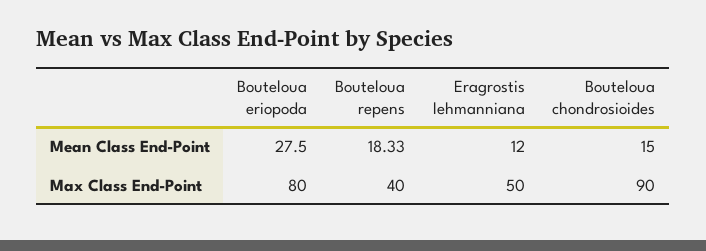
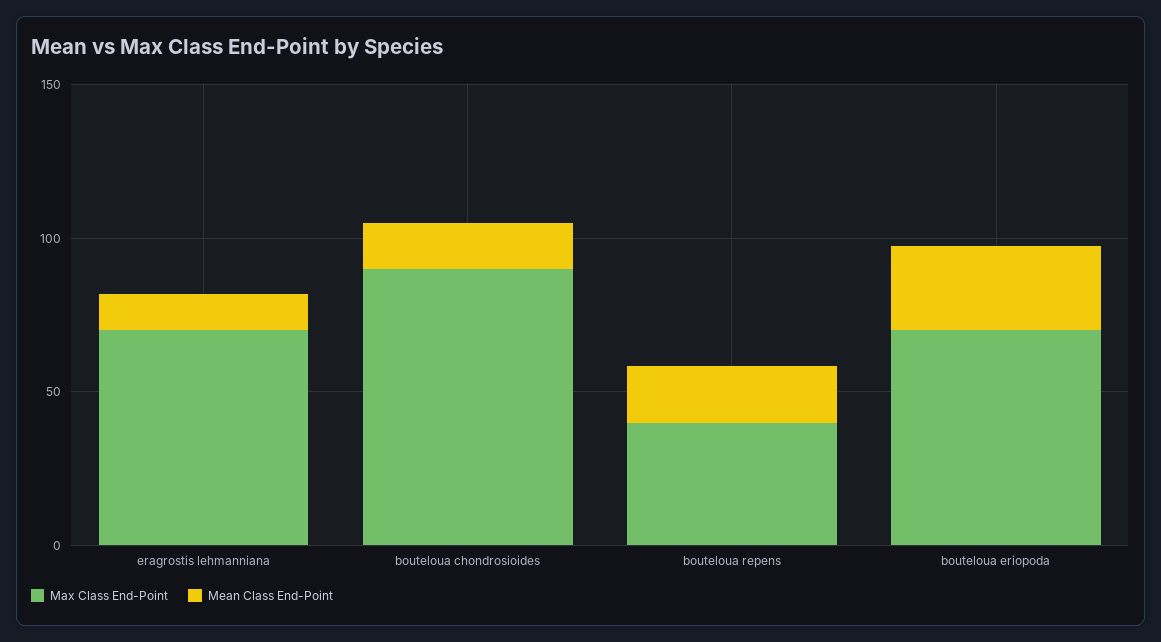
  {
    "Mean Class End-Point": {
      "Bouteloua eriopoda": 27.5,
      "Bouteloua repens": 18.33,
      "Eragrostis lehmanniana": 12,
      "Bouteloua chondrosioides": 15
    },
    "Max Class End-Point": {
-     "Bouteloua eriopoda": 80,
+     "Bouteloua eriopoda": 70,
      "Bouteloua repens": 40,
-     "Eragrostis lehmanniana": 50,
+     "Eragrostis lehmanniana": 70,
      "Bouteloua chondrosioides": 90
    }
  }

